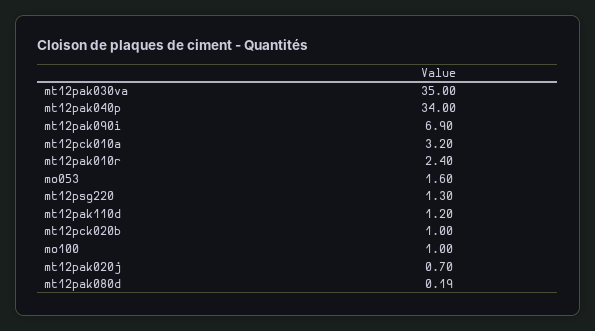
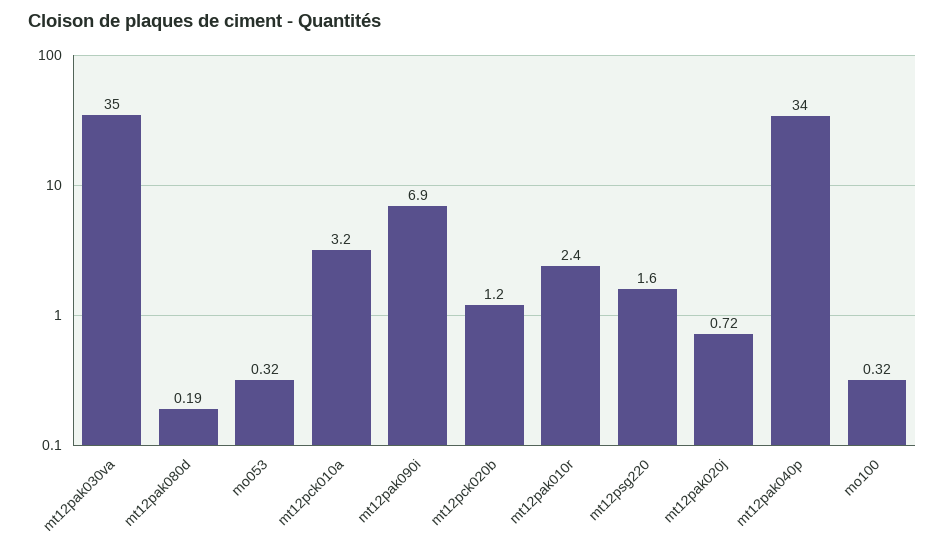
  {
    "mt12pak030va": 35,
    "mt12pak040p": 34,
    "mt12pak090i": 6.9,
    "mt12pck010a": 3.2,
    "mt12pak010r": 2.4,
-   "mo053": 1.6,
+   "mo053": 0.32,
-   "mt12psg220": 1.3,
+   "mt12psg220": 1.6,
-   "mt12pak110d": 1.2,
-   "mt12pck020b": 1,
+   "mt12pck020b": 1.2,
-   "mo100": 1,
+   "mo100": 0.32,
-   "mt12pak020j": 0.7,
+   "mt12pak020j": 0.72,
    "mt12pak080d": 0.19
  }

